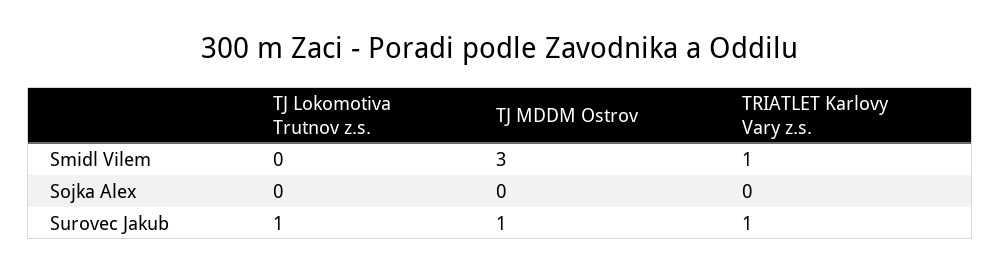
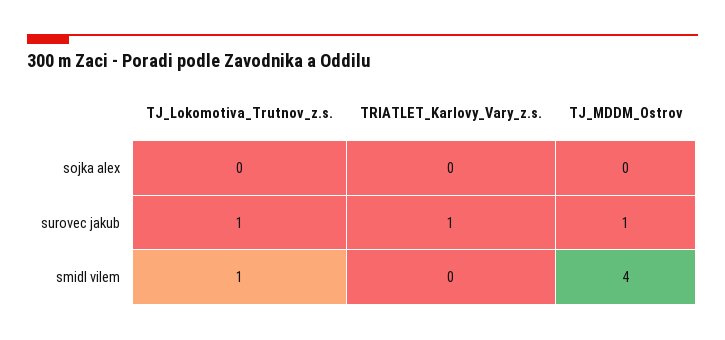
  {
    "TJ Lokomotiva Trutnov z.s.": {
-     "Smidl Vilem": 0,
+     "Smidl Vilem": 1,
      "Sojka Alex": 0,
      "Surovec Jakub": 1
    },
    "TJ MDDM Ostrov": {
-     "Smidl Vilem": 3,
+     "Smidl Vilem": 4,
      "Sojka Alex": 0,
      "Surovec Jakub": 1
    },
    "TRIATLET Karlovy Vary z.s.": {
-     "Smidl Vilem": 1,
+     "Smidl Vilem": 0,
      "Sojka Alex": 0,
      "Surovec Jakub": 1
    }
  }

